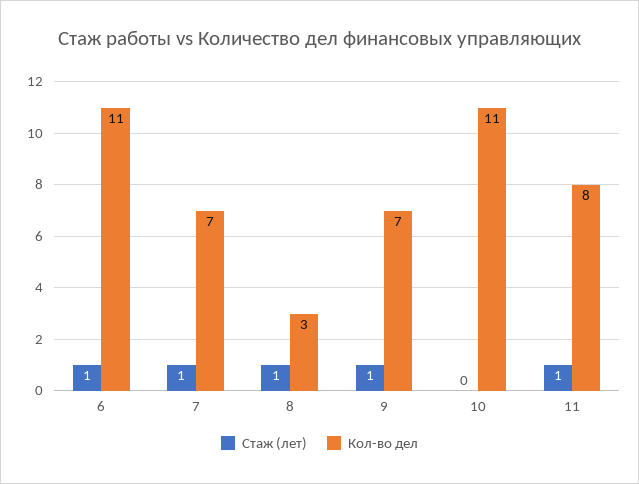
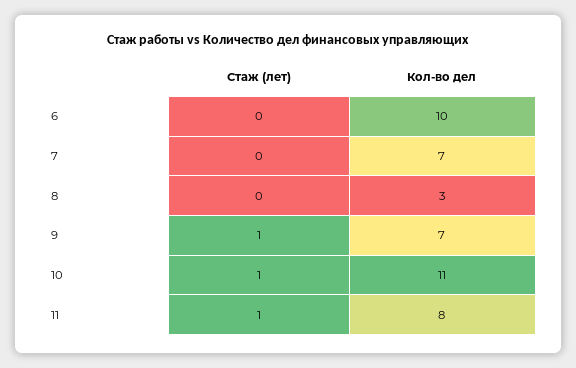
  {
    "Стаж (лет)": {
-     "6": 1,
+     "6": 0,
-     "7": 1,
+     "7": 0,
-     "8": 1,
+     "8": 0,
      "9": 1,
-     "10": 0,
+     "10": 1,
      "11": 1
    },
    "Кол-во дел": {
-     "6": 11,
+     "6": 10,
      "7": 7,
      "8": 3,
      "9": 7,
      "10": 11,
      "11": 8
    }
  }

